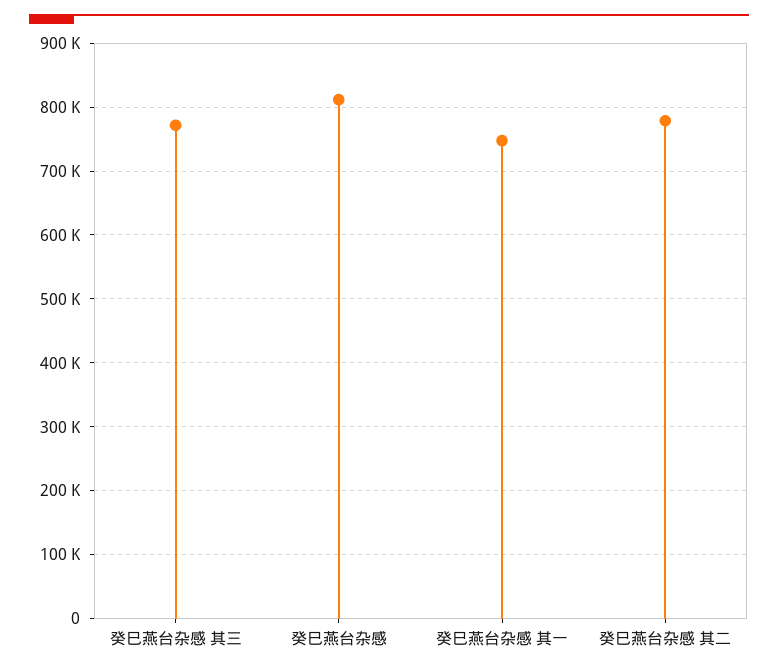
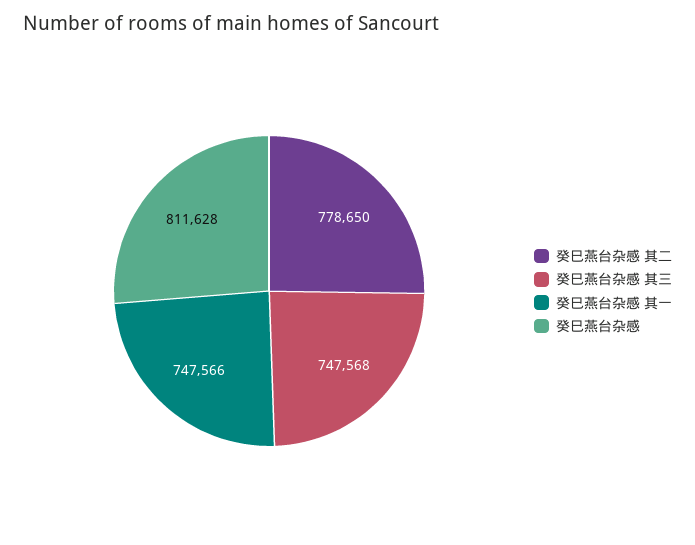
  {
-   "癸巳燕台杂感 其三": 770000,
+   "癸巳燕台杂感 其三": 747568,
    "癸巳燕台杂感": 811628,
    "癸巳燕台杂感 其一": 747566,
    "癸巳燕台杂感 其二": 778650
  }

